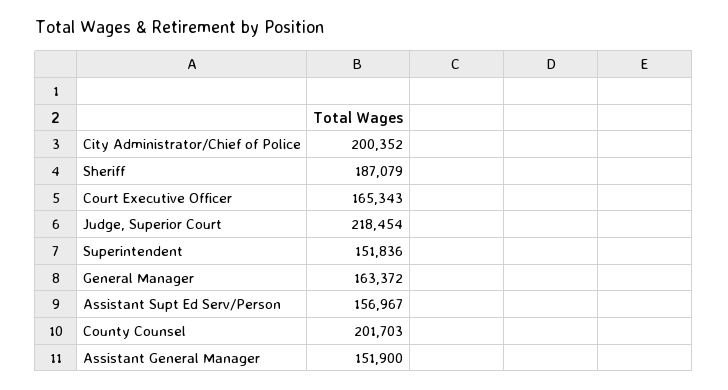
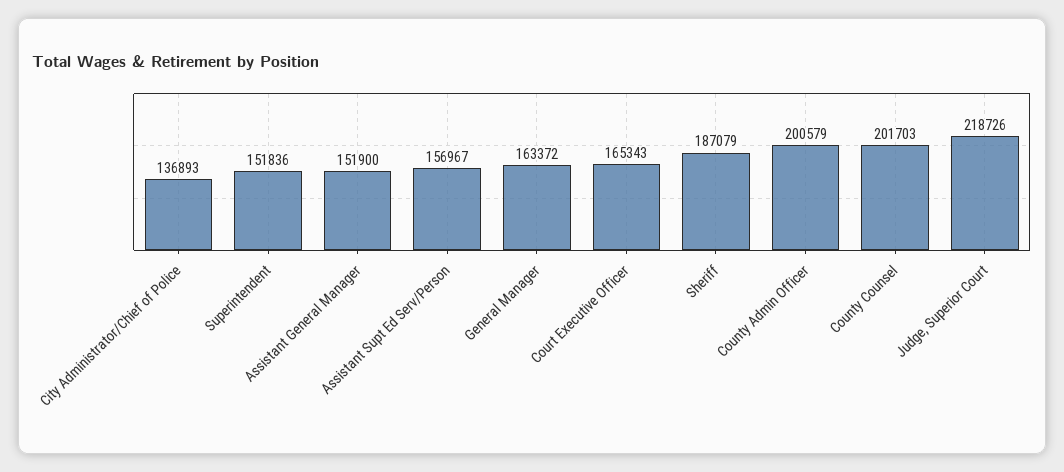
  {
-   "City Administrator/Chief of Police": 200352,
+   "City Administrator/Chief of Police": 136893,
    "Sheriff": 187079,
    "Court Executive Officer": 165343,
-   "Judge, Superior Court": 218454,
+   "Judge, Superior Court": 218726,
    "Superintendent": 151836,
    "General Manager": 163372,
    "Assistant Supt Ed Serv/Person": 156967,
    "County Counsel": 201703,
-   "Assistant General Manager": 151900
+   "Assistant General Manager": 151900,
+   "County Admin Officer": 200579
  }

